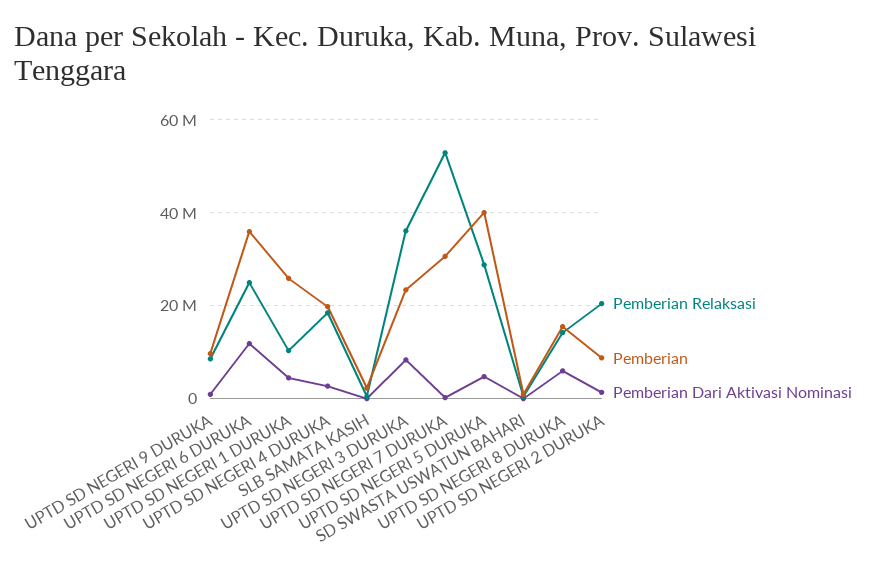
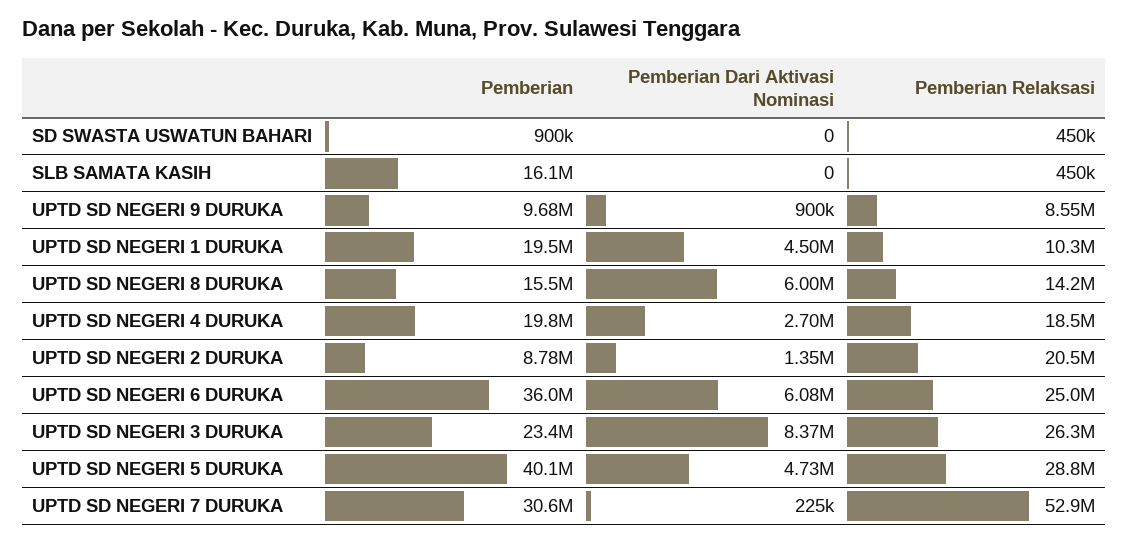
  {
    "Pemberian Relaksasi": {
      "UPTD SD NEGERI 9 DURUKA": 8550000,
      "UPTD SD NEGERI 6 DURUKA": 25000000,
      "UPTD SD NEGERI 1 DURUKA": 10300000,
      "UPTD SD NEGERI 4 DURUKA": 18500000,
      "SLB SAMATA KASIH": 450000,
-     "UPTD SD NEGERI 3 DURUKA": 36000000,
+     "UPTD SD NEGERI 3 DURUKA": 26300000,
      "UPTD SD NEGERI 7 DURUKA": 52900000,
      "UPTD SD NEGERI 5 DURUKA": 28800000,
      "SD SWASTA USWATUN BAHARI": 450000,
      "UPTD SD NEGERI 8 DURUKA": 14200000,
      "UPTD SD NEGERI 2 DURUKA": 20500000
    },
    "Pemberian": {
      "UPTD SD NEGERI 9 DURUKA": 9680000,
      "UPTD SD NEGERI 6 DURUKA": 36000000,
-     "UPTD SD NEGERI 1 DURUKA": 26000000,
+     "UPTD SD NEGERI 1 DURUKA": 19500000,
      "UPTD SD NEGERI 4 DURUKA": 19800000,
-     "SLB SAMATA KASIH": 2000000,
+     "SLB SAMATA KASIH": 16100000,
      "UPTD SD NEGERI 3 DURUKA": 23400000,
      "UPTD SD NEGERI 7 DURUKA": 30600000,
      "UPTD SD NEGERI 5 DURUKA": 40100000,
      "SD SWASTA USWATUN BAHARI": 900000,
      "UPTD SD NEGERI 8 DURUKA": 15500000,
      "UPTD SD NEGERI 2 DURUKA": 8780000
    },
    "Pemberian Dari Aktivasi Nominasi": {
      "UPTD SD NEGERI 9 DURUKA": 900000,
-     "UPTD SD NEGERI 6 DURUKA": 12000000,
+     "UPTD SD NEGERI 6 DURUKA": 6080000,
      "UPTD SD NEGERI 1 DURUKA": 4500000,
      "UPTD SD NEGERI 4 DURUKA": 2700000,
      "SLB SAMATA KASIH": 0,
      "UPTD SD NEGERI 3 DURUKA": 8370000,
      "UPTD SD NEGERI 7 DURUKA": 225000,
      "UPTD SD NEGERI 5 DURUKA": 4730000,
      "SD SWASTA USWATUN BAHARI": 0,
      "UPTD SD NEGERI 8 DURUKA": 6000000,
      "UPTD SD NEGERI 2 DURUKA": 1350000
    }
  }

